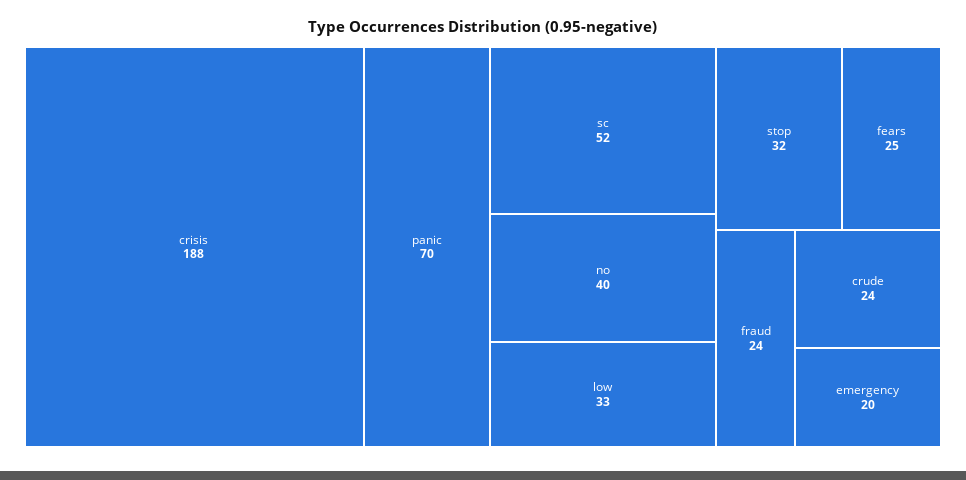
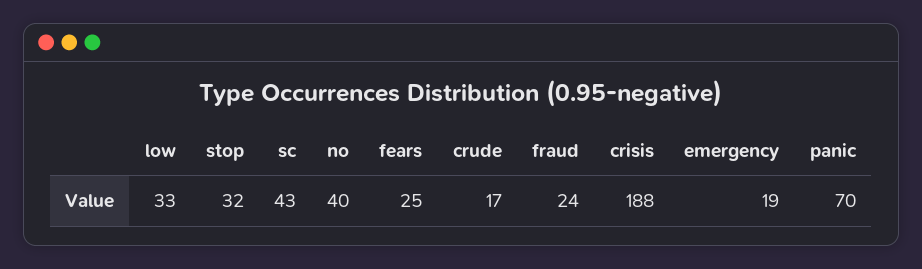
  {
    "crisis": 188,
    "panic": 70,
-   "sc": 52,
+   "sc": 43,
    "no": 40,
    "low": 33,
    "stop": 32,
    "fears": 25,
    "fraud": 24,
-   "crude": 24,
+   "crude": 17,
-   "emergency": 20
+   "emergency": 19
  }

